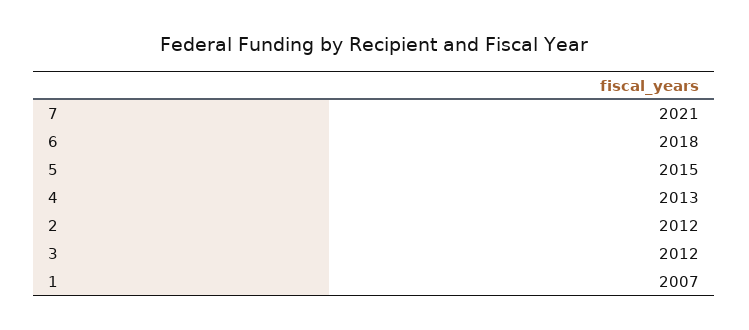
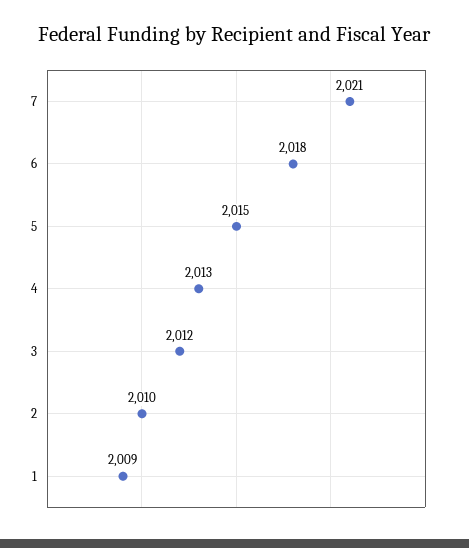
  {
    "7": 2021,
    "6": 2018,
    "5": 2015,
    "4": 2013,
-   "2": 2012,
+   "2": 2010,
    "3": 2012,
-   "1": 2007
+   "1": 2009
  }

